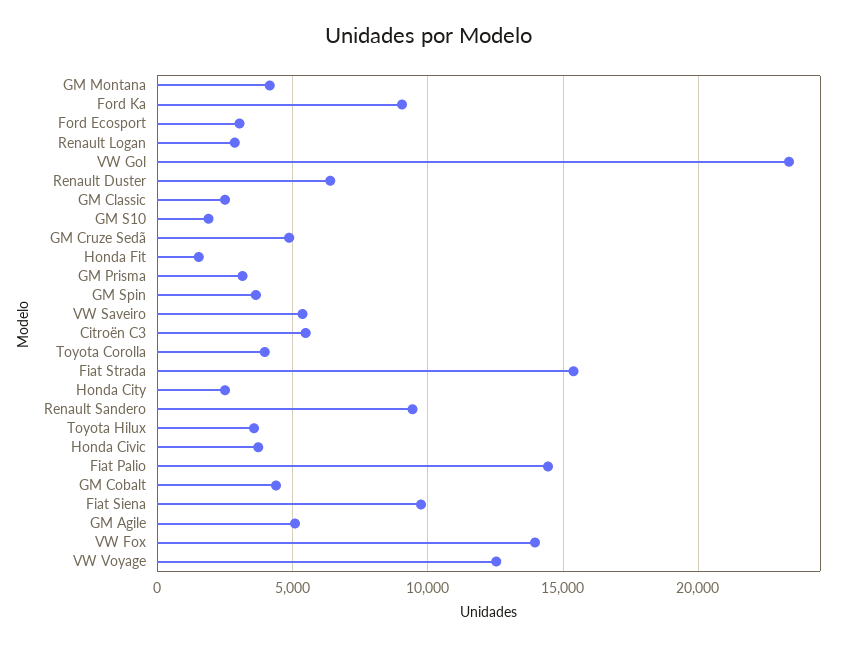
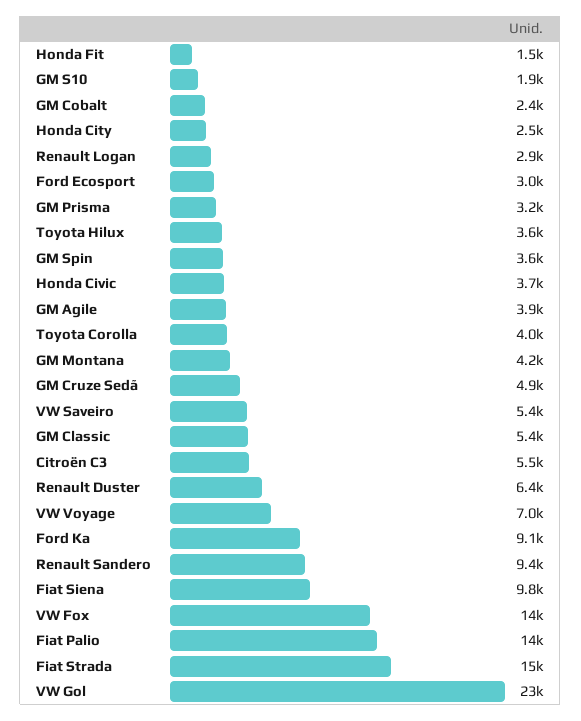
  {
    "GM Montana": 4200,
    "Ford Ka": 9100,
    "Ford Ecosport": 3000,
    "Renault Logan": 2900,
    "VW Gol": 23000,
    "Renault Duster": 6400,
-   "GM Classic": 2500,
+   "GM Classic": 5400,
    "GM S10": 1900,
    "GM Cruze Sedã": 4900,
    "Honda Fit": 1500,
    "GM Prisma": 3200,
    "GM Spin": 3600,
    "VW Saveiro": 5400,
    "Citroën C3": 5500,
    "Toyota Corolla": 4000,
    "Fiat Strada": 15000,
    "Honda City": 2500,
    "Renault Sandero": 9400,
    "Toyota Hilux": 3600,
    "Honda Civic": 3700,
    "Fiat Palio": 14000,
-   "GM Cobalt": 4500,
+   "GM Cobalt": 2400,
    "Fiat Siena": 9800,
-   "GM Agile": 5000,
+   "GM Agile": 3900,
    "VW Fox": 14000,
-   "VW Voyage": 12500
+   "VW Voyage": 7000
  }

